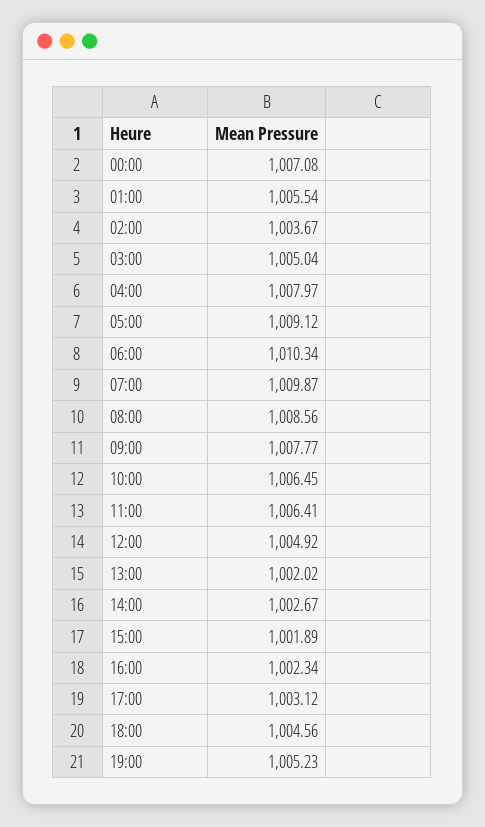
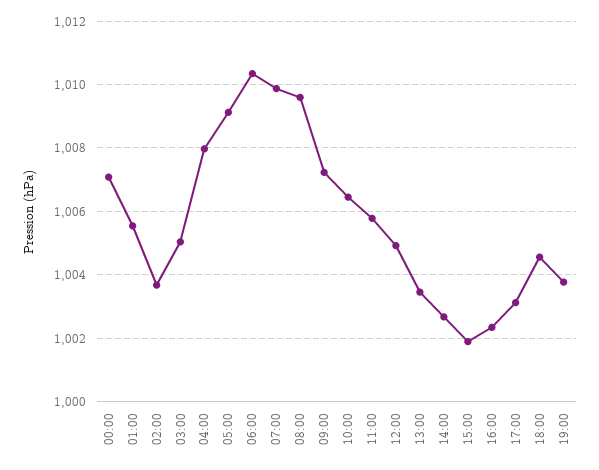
  {
    "00:00": 1007.08,
    "01:00": 1005.54,
    "02:00": 1003.67,
    "03:00": 1005.04,
    "04:00": 1007.97,
    "05:00": 1009.12,
    "06:00": 1010.34,
    "07:00": 1009.87,
-   "08:00": 1008.56,
+   "08:00": 1009.6,
-   "09:00": 1007.77,
+   "09:00": 1007.2,
    "10:00": 1006.45,
-   "11:00": 1006.41,
+   "11:00": 1005.8,
    "12:00": 1004.92,
-   "13:00": 1002.02,
+   "13:00": 1003.4,
    "14:00": 1002.67,
    "15:00": 1001.89,
    "16:00": 1002.34,
    "17:00": 1003.12,
    "18:00": 1004.56,
-   "19:00": 1005.23
+   "19:00": 1003.8
  }

